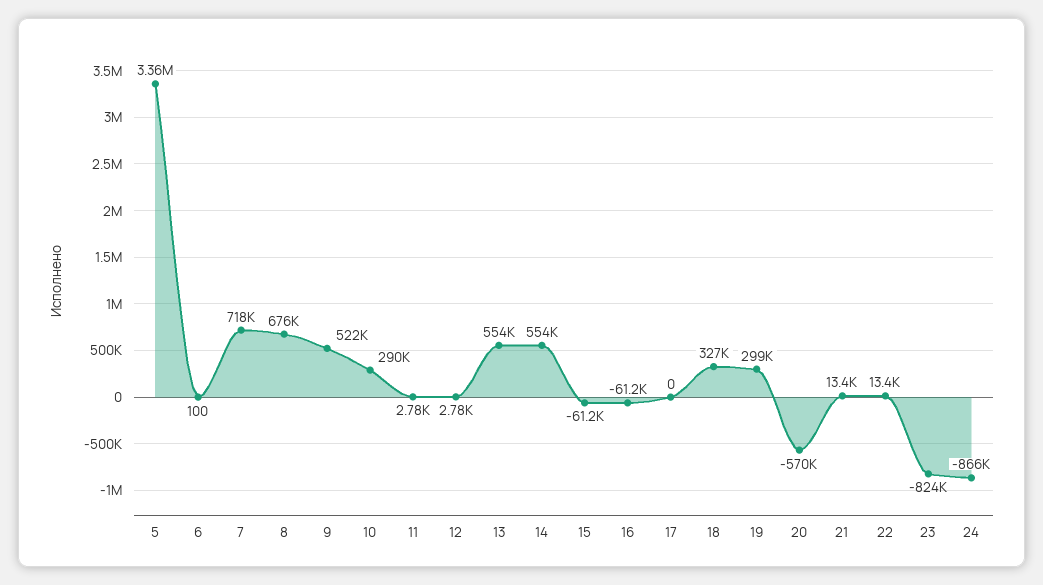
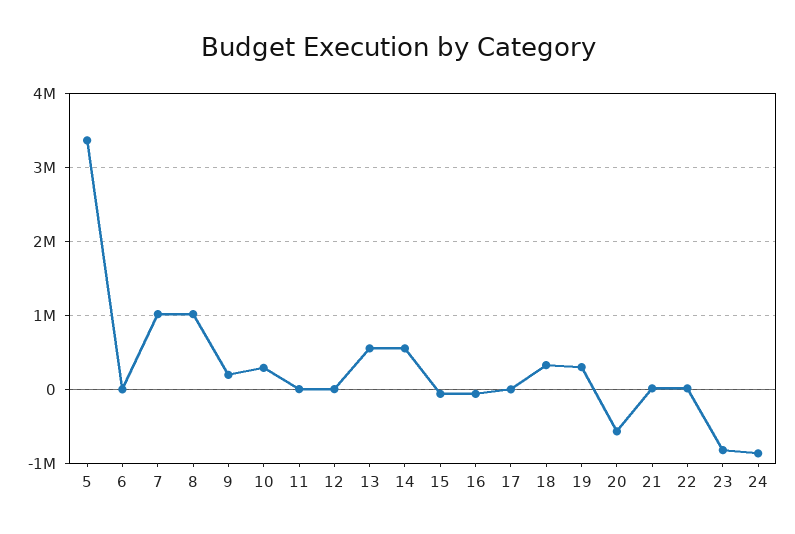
  {
    "5": 3360000,
    "6": 100,
-   "7": 718000,
+   "7": 1000000,
-   "8": 676000,
+   "8": 1000000,
-   "9": 522000,
+   "9": 200000,
    "10": 290000,
    "11": 2780,
    "12": 2780,
    "13": 554000,
    "14": 554000,
    "15": -61200,
    "16": -61200,
    "17": 0,
    "18": 327000,
    "19": 299000,
    "20": -570000,
    "21": 13400,
    "22": 13400,
    "23": -824000,
    "24": -866000
  }

